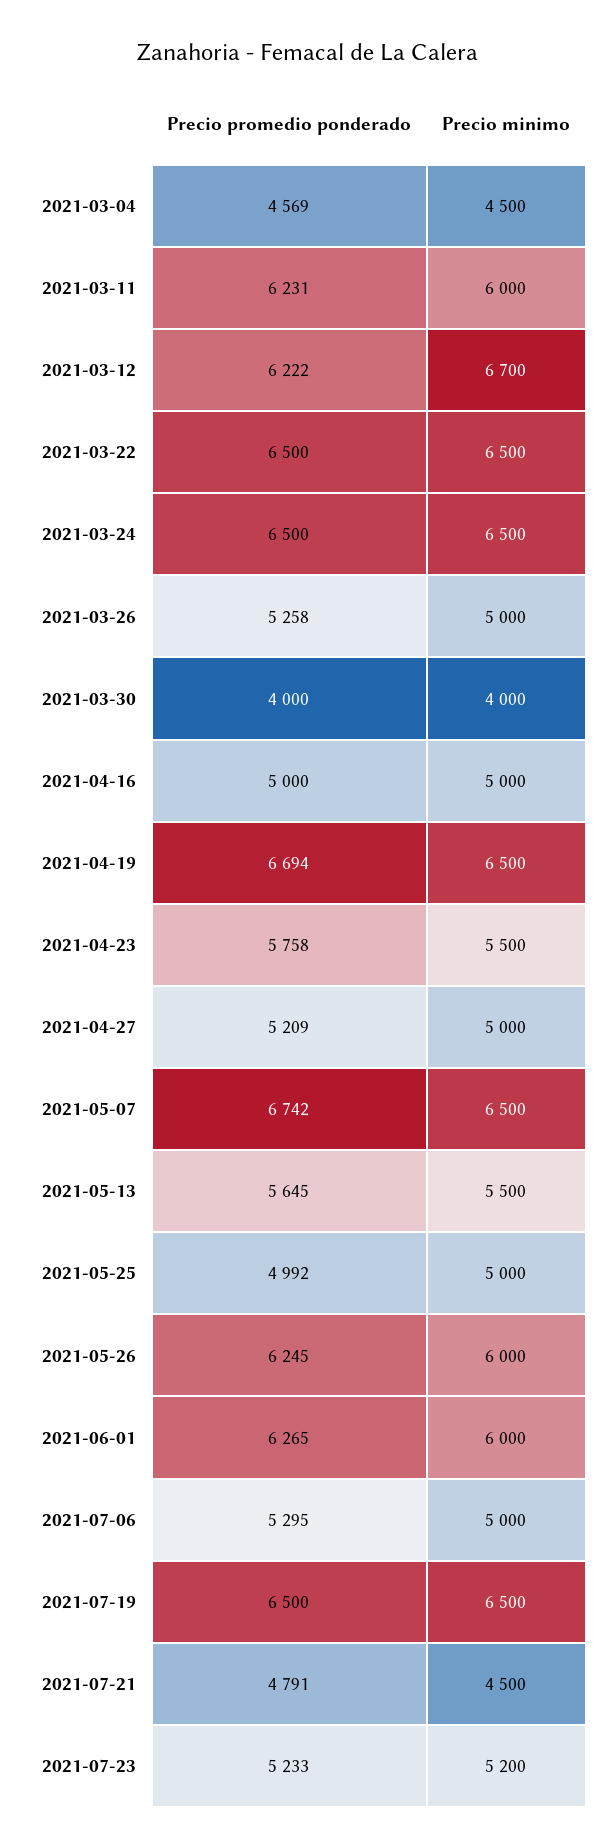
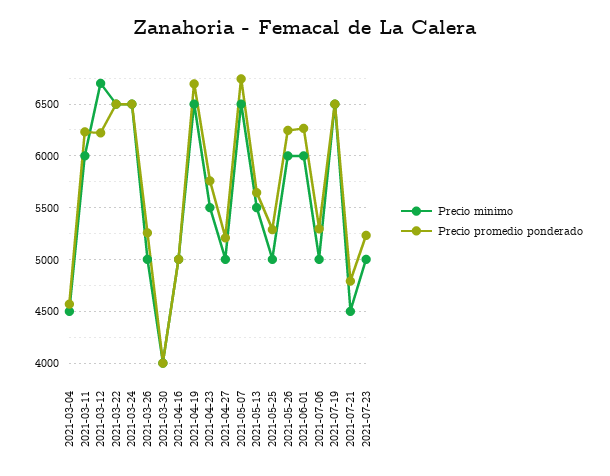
  {
    "Precio promedio ponderado": {
      "2021-03-04": 4569,
      "2021-03-11": 6231,
      "2021-03-12": 6222,
      "2021-03-22": 6500,
      "2021-03-24": 6500,
      "2021-03-26": 5258,
      "2021-03-30": 4000,
      "2021-04-16": 5000,
      "2021-04-19": 6694,
      "2021-04-23": 5758,
      "2021-04-27": 5209,
      "2021-05-07": 6742,
      "2021-05-13": 5645,
-     "2021-05-25": 4992,
+     "2021-05-25": 5300,
      "2021-05-26": 6245,
      "2021-06-01": 6265,
      "2021-07-06": 5295,
      "2021-07-19": 6500,
      "2021-07-21": 4791,
      "2021-07-23": 5233
    },
    "Precio minimo": {
      "2021-03-04": 4500,
      "2021-03-11": 6000,
      "2021-03-12": 6700,
      "2021-03-22": 6500,
      "2021-03-24": 6500,
      "2021-03-26": 5000,
      "2021-03-30": 4000,
      "2021-04-16": 5000,
      "2021-04-19": 6500,
      "2021-04-23": 5500,
      "2021-04-27": 5000,
      "2021-05-07": 6500,
      "2021-05-13": 5500,
      "2021-05-25": 5000,
      "2021-05-26": 6000,
      "2021-06-01": 6000,
      "2021-07-06": 5000,
      "2021-07-19": 6500,
      "2021-07-21": 4500,
-     "2021-07-23": 5200
+     "2021-07-23": 5000
    }
  }

